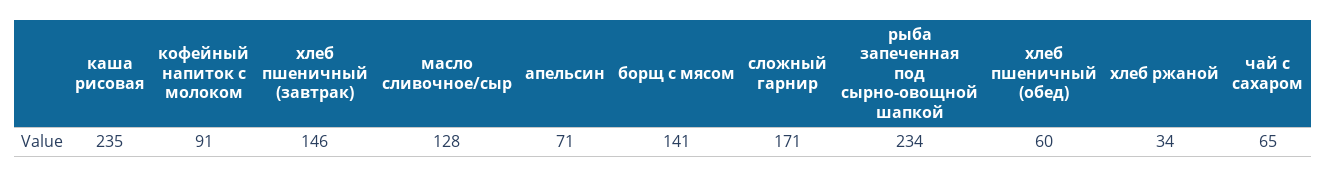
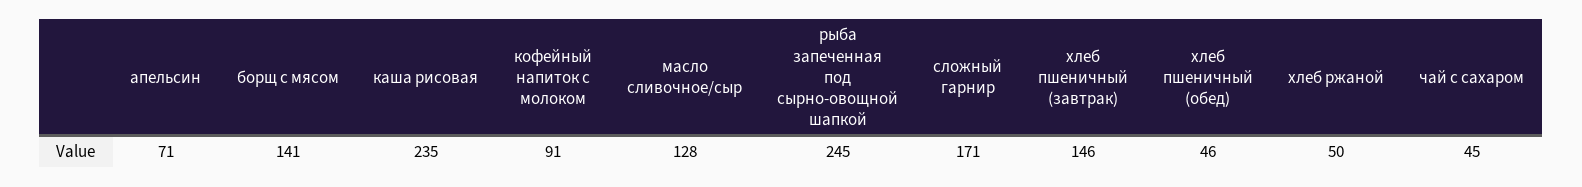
  {
    "каша рисовая": 235,
    "кофейный напиток с молоком": 91,
    "хлеб пшеничный (завтрак)": 146,
    "масло сливочное/сыр": 128,
    "апельсин": 71,
    "борщ с мясом": 141,
    "сложный гарнир": 171,
-   "рыба запеченная под сырно-овощной шапкой": 234,
+   "рыба запеченная под сырно-овощной шапкой": 245,
-   "хлеб пшеничный (обед)": 60,
+   "хлеб пшеничный (обед)": 46,
-   "хлеб ржаной": 34,
+   "хлеб ржаной": 50,
-   "чай с сахаром": 65
+   "чай с сахаром": 45
  }

